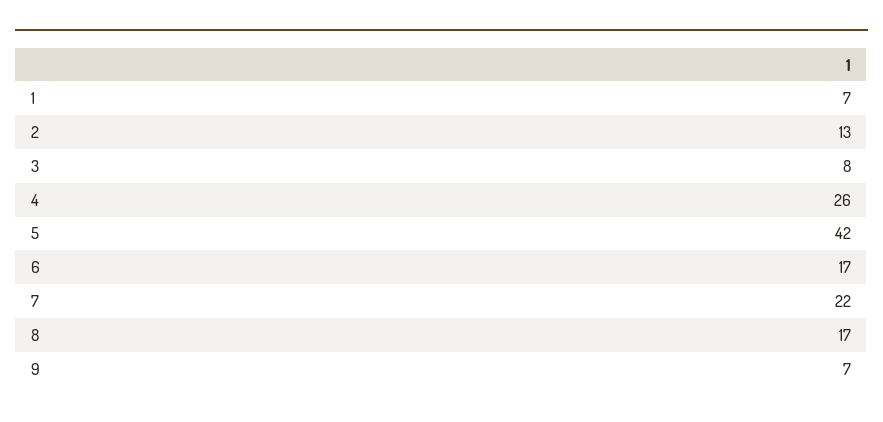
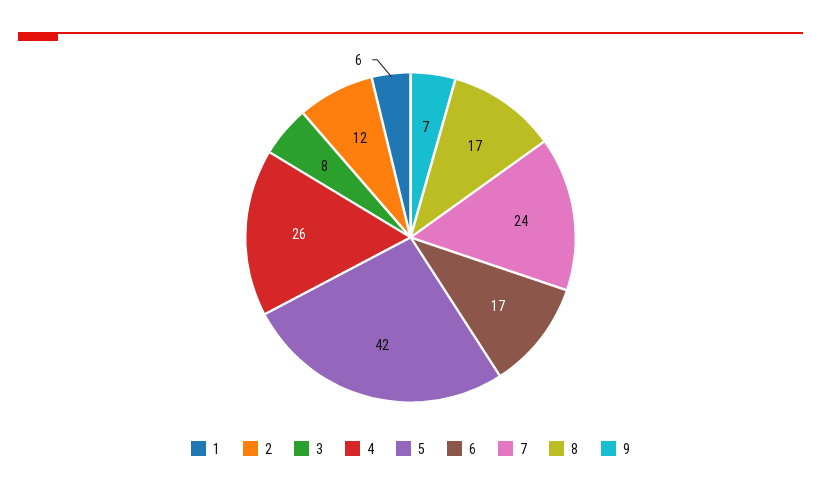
  {
-   "1": 7,
+   "1": 6,
-   "2": 13,
+   "2": 12,
    "3": 8,
    "4": 26,
    "5": 42,
    "6": 17,
-   "7": 22,
+   "7": 24,
    "8": 17,
    "9": 7
  }

